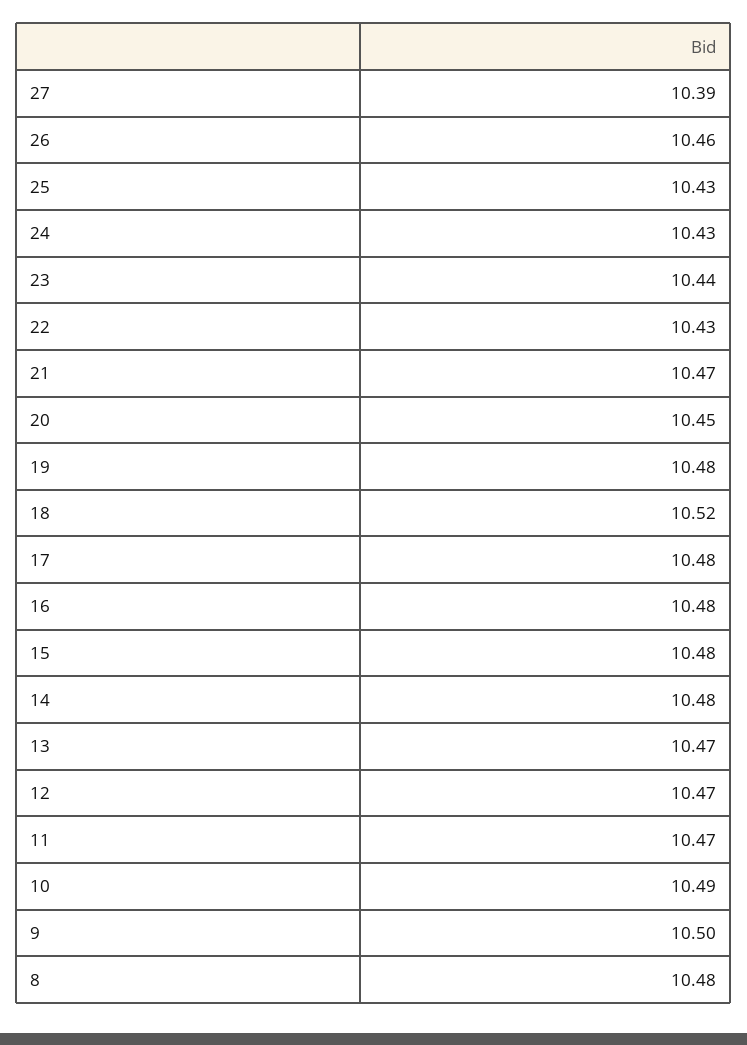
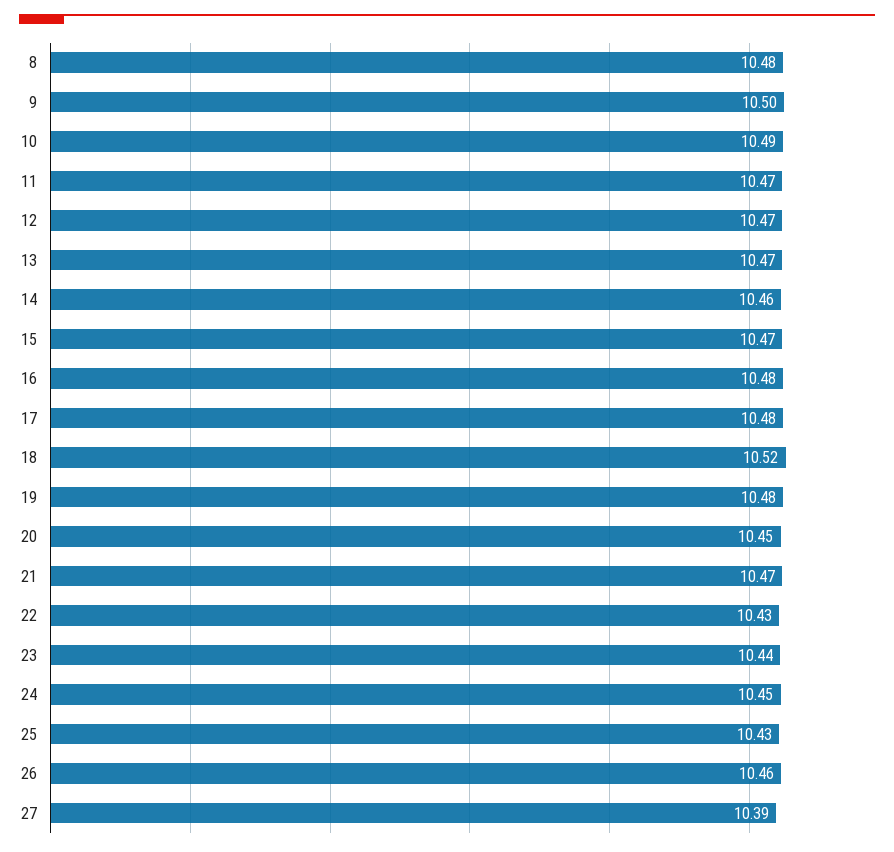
  {
    "27": 10.39,
    "26": 10.46,
    "25": 10.43,
-   "24": 10.43,
+   "24": 10.45,
    "23": 10.44,
    "22": 10.43,
    "21": 10.47,
    "20": 10.45,
    "19": 10.48,
    "18": 10.52,
    "17": 10.48,
    "16": 10.48,
-   "15": 10.48,
+   "15": 10.47,
-   "14": 10.48,
+   "14": 10.46,
    "13": 10.47,
    "12": 10.47,
    "11": 10.47,
    "10": 10.49,
    "9": 10.5,
    "8": 10.48
  }

